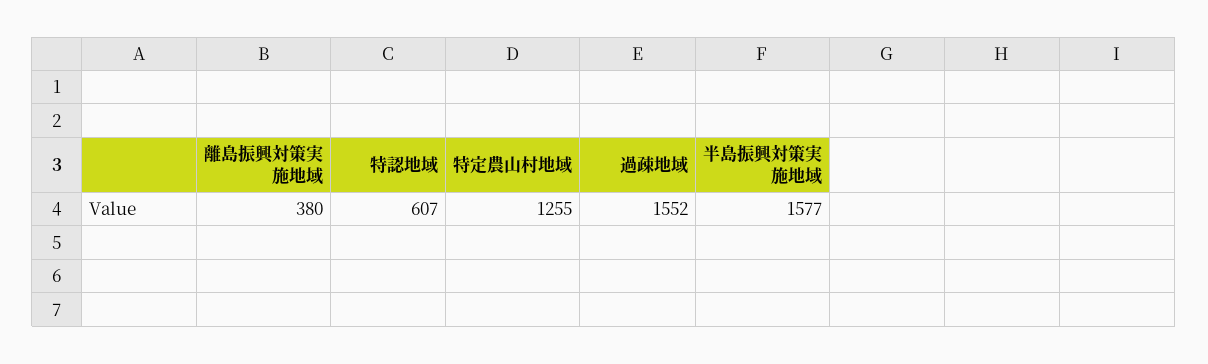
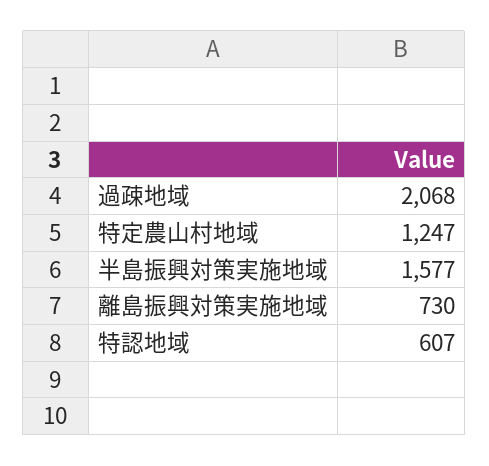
  {
-   "離島振興対策実施地域": 380,
+   "離島振興対策実施地域": 730,
    "特認地域": 607,
-   "特定農山村地域": 1255,
+   "特定農山村地域": 1247,
-   "過疎地域": 1552,
+   "過疎地域": 2068,
    "半島振興対策実施地域": 1577
  }

